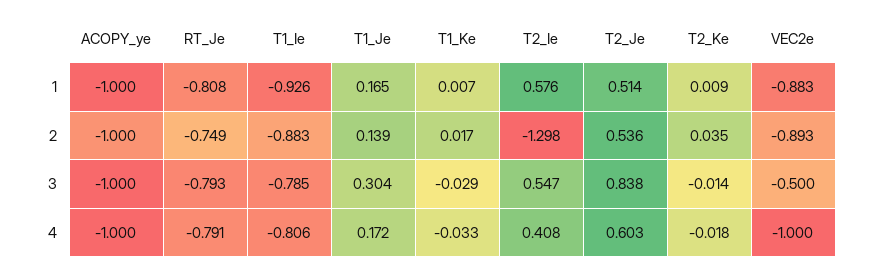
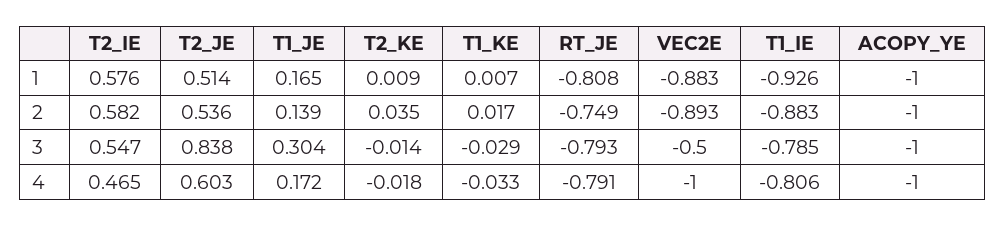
  {
    "ACOPY_ye": {
      "1": -1,
      "2": -1,
      "3": -1,
      "4": -1
    },
    "RT_Je": {
      "1": -0.808,
      "2": -0.749,
      "3": -0.793,
      "4": -0.791
    },
    "T1_Ie": {
      "1": -0.926,
      "2": -0.883,
      "3": -0.785,
      "4": -0.806
    },
    "T1_Je": {
      "1": 0.165,
      "2": 0.139,
      "3": 0.304,
      "4": 0.172
    },
    "T1_Ke": {
      "1": 0.007,
      "2": 0.017,
      "3": -0.029,
      "4": -0.033
    },
    "T2_Ie": {
      "1": 0.576,
-     "2": -1.298,
+     "2": 0.582,
      "3": 0.547,
-     "4": 0.408
+     "4": 0.465
    },
    "T2_Je": {
      "1": 0.514,
      "2": 0.536,
      "3": 0.838,
      "4": 0.603
    },
    "T2_Ke": {
      "1": 0.009,
      "2": 0.035,
      "3": -0.014,
      "4": -0.018
    },
    "VEC2e": {
      "1": -0.883,
      "2": -0.893,
      "3": -0.5,
      "4": -1
    }
  }

